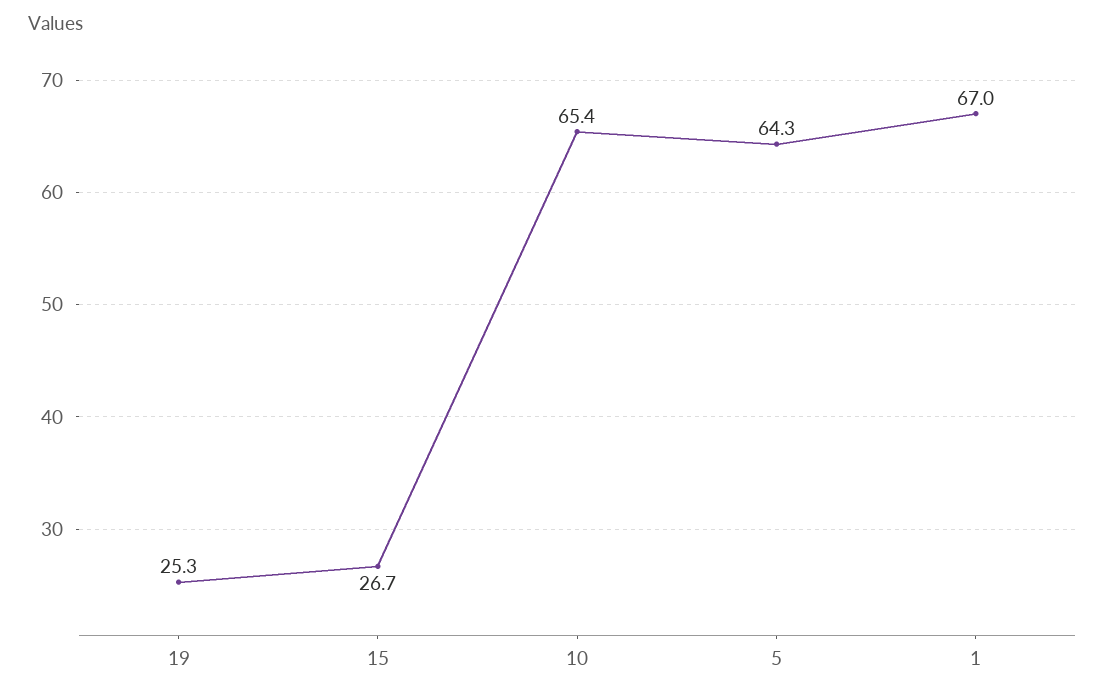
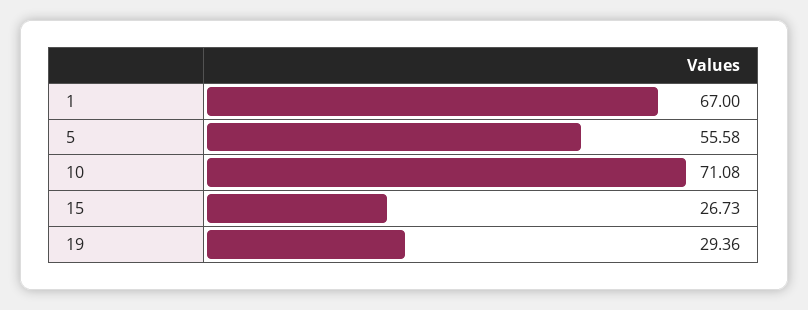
  {
-   "19": 25.3,
+   "19": 29.36,
    "15": 26.73,
-   "10": 65.4,
+   "10": 71.08,
-   "5": 64.3,
+   "5": 55.58,
    "1": 67
  }

